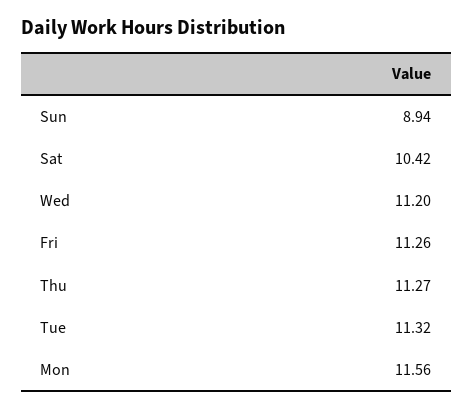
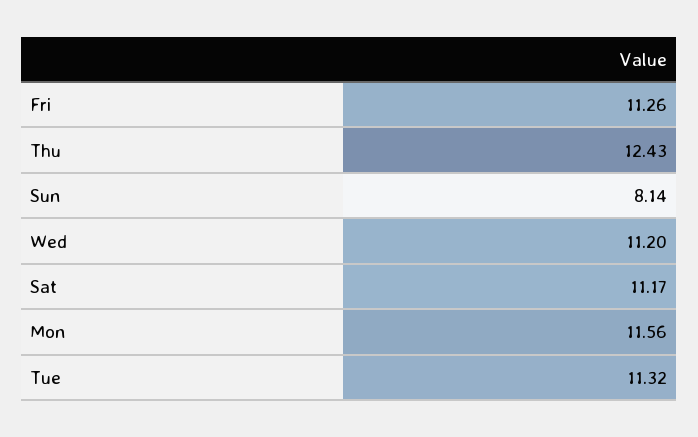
  {
-   "Sun": 8.94,
+   "Sun": 8.14,
-   "Sat": 10.42,
+   "Sat": 11.17,
    "Wed": 11.2,
    "Fri": 11.26,
-   "Thu": 11.27,
+   "Thu": 12.43,
    "Tue": 11.32,
    "Mon": 11.56
  }

